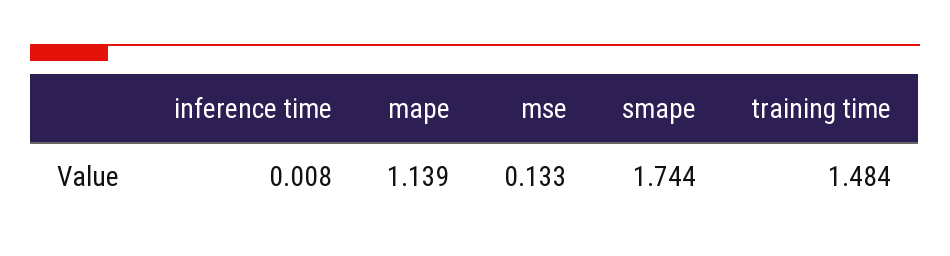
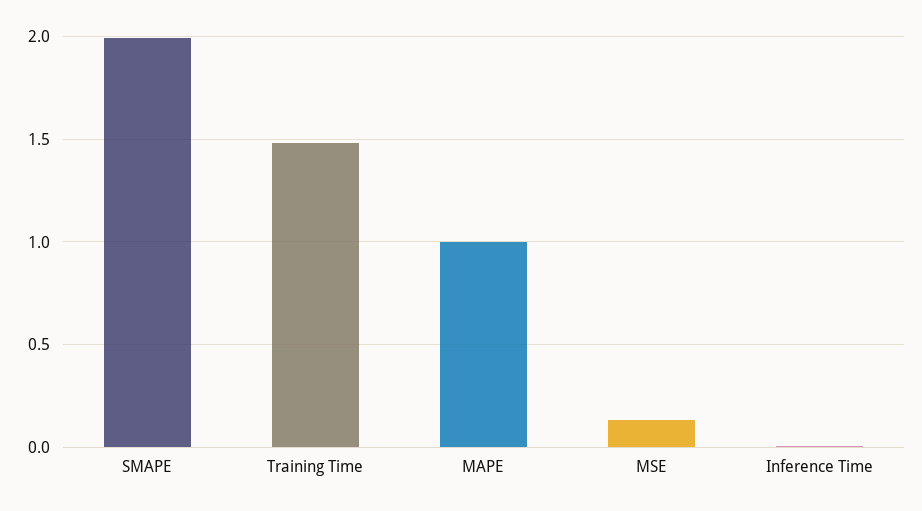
  {
    "inference time": 0.008,
-   "mape": 1.139,
+   "mape": 1,
    "mse": 0.133,
-   "smape": 1.744,
+   "smape": 2,
    "training time": 1.484
  }

